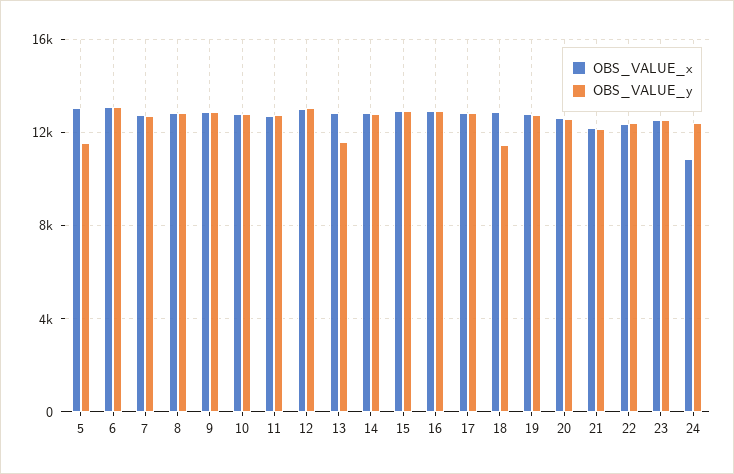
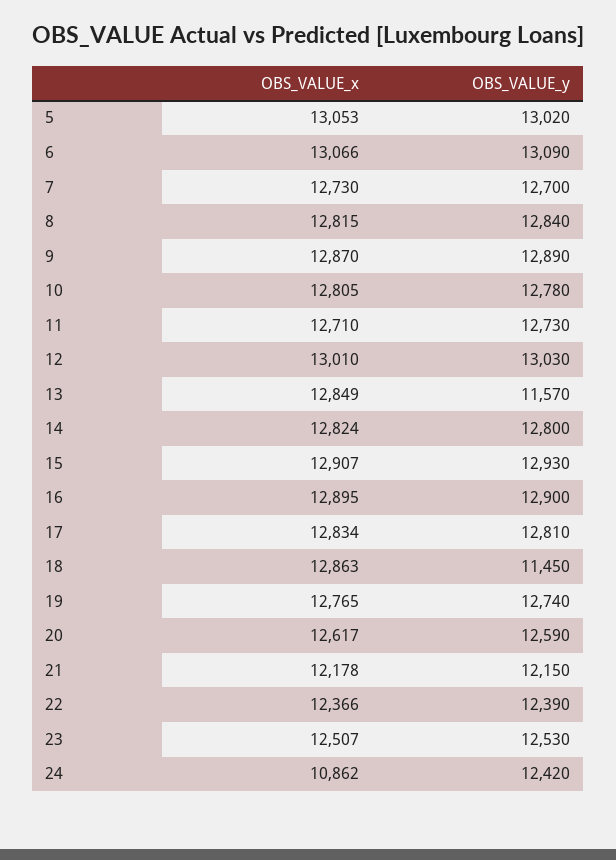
  {
    "OBS_VALUE_x": {
      "5": 13053,
      "6": 13066,
      "7": 12730,
      "8": 12815,
      "9": 12870,
      "10": 12805,
      "11": 12710,
      "12": 13010,
      "13": 12849,
      "14": 12824,
      "15": 12907,
      "16": 12895,
      "17": 12834,
      "18": 12863,
      "19": 12765,
      "20": 12617,
      "21": 12178,
      "22": 12366,
      "23": 12507,
      "24": 10862
    },
    "OBS_VALUE_y": {
-     "5": 11500,
+     "5": 13020,
      "6": 13090,
      "7": 12700,
      "8": 12840,
      "9": 12890,
      "10": 12780,
      "11": 12730,
      "12": 13030,
      "13": 11570,
      "14": 12800,
      "15": 12930,
      "16": 12900,
      "17": 12810,
      "18": 11450,
      "19": 12740,
      "20": 12590,
      "21": 12150,
      "22": 12390,
      "23": 12530,
      "24": 12420
    }
  }

